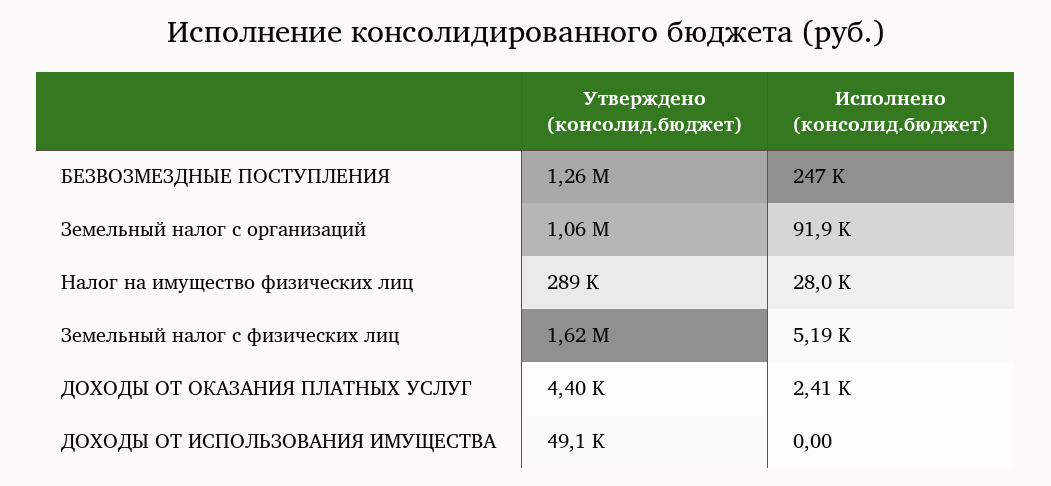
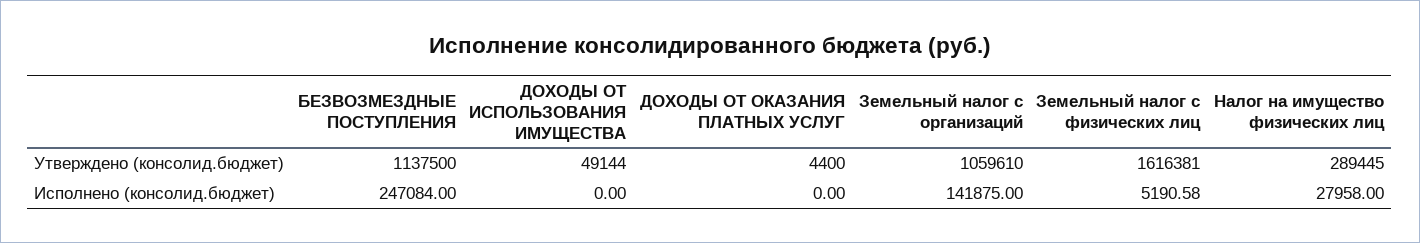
  {
    "Утверждено (консолид.бюджет)": {
-     "БЕЗВОЗМЕЗДНЫЕ ПОСТУПЛЕНИЯ": 1260000,
+     "БЕЗВОЗМЕЗДНЫЕ ПОСТУПЛЕНИЯ": 1137500,
      "Земельный налог с организаций": 1059610,
      "Налог на имущество физических лиц": 289445,
      "Земельный налог с физических лиц": 1616381,
      "ДОХОДЫ ОТ ОКАЗАНИЯ ПЛАТНЫХ УСЛУГ": 4400,
      "ДОХОДЫ ОТ ИСПОЛЬЗОВАНИЯ ИМУЩЕСТВА": 49144
    },
    "Исполнено (консолид.бюджет)": {
      "БЕЗВОЗМЕЗДНЫЕ ПОСТУПЛЕНИЯ": 247084,
-     "Земельный налог с организаций": 91900,
+     "Земельный налог с организаций": 141875,
      "Налог на имущество физических лиц": 27958,
      "Земельный налог с физических лиц": 5190.58,
-     "ДОХОДЫ ОТ ОКАЗАНИЯ ПЛАТНЫХ УСЛУГ": 2410,
+     "ДОХОДЫ ОТ ОКАЗАНИЯ ПЛАТНЫХ УСЛУГ": 0,
      "ДОХОДЫ ОТ ИСПОЛЬЗОВАНИЯ ИМУЩЕСТВА": 0
    }
  }

